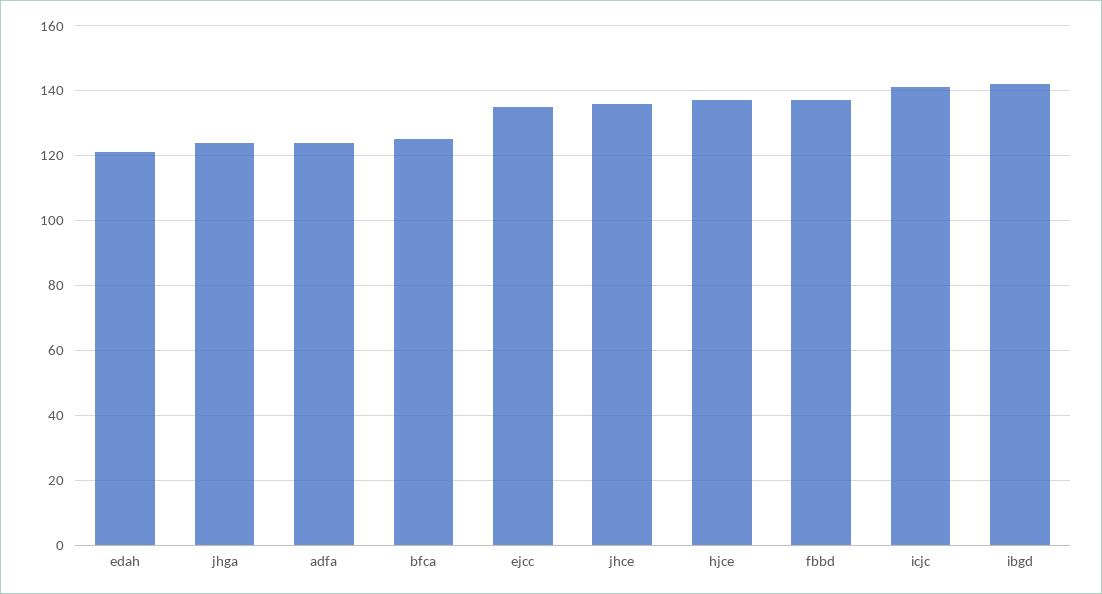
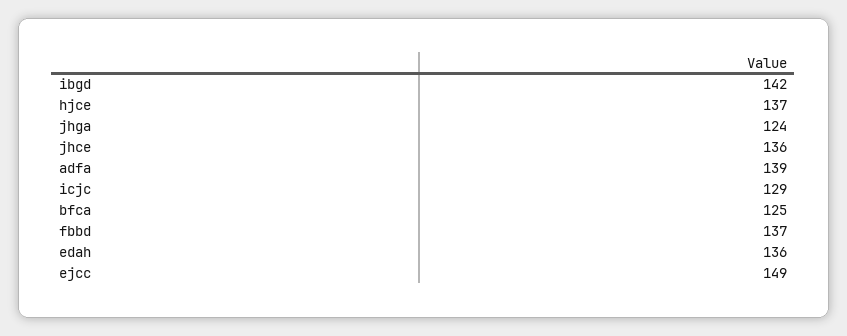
  {
-   "edah": 120,
+   "edah": 136,
    "jhga": 124,
-   "adfa": 125,
+   "adfa": 139,
    "bfca": 125,
-   "ejcc": 135,
+   "ejcc": 149,
    "jhce": 136,
    "hjce": 137,
    "fbbd": 137,
-   "icjc": 140,
+   "icjc": 129,
    "ibgd": 142
  }

